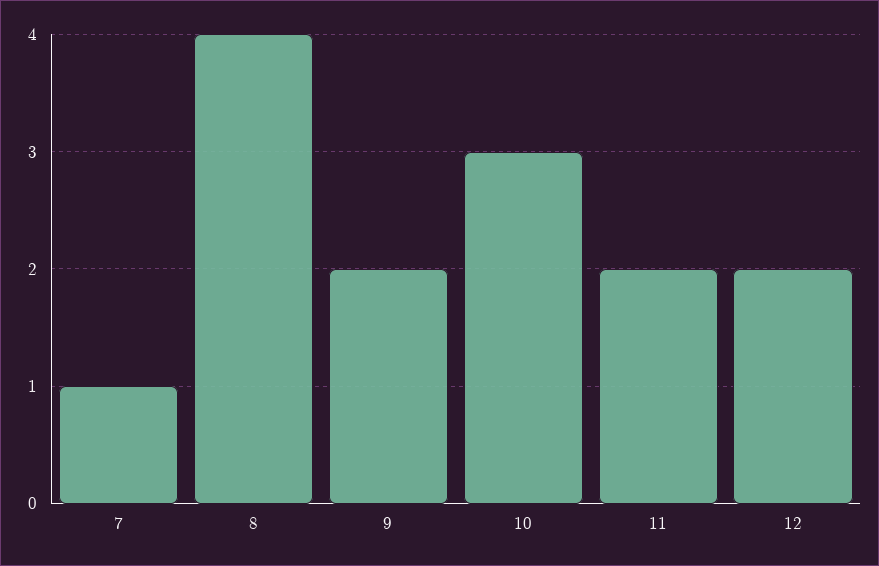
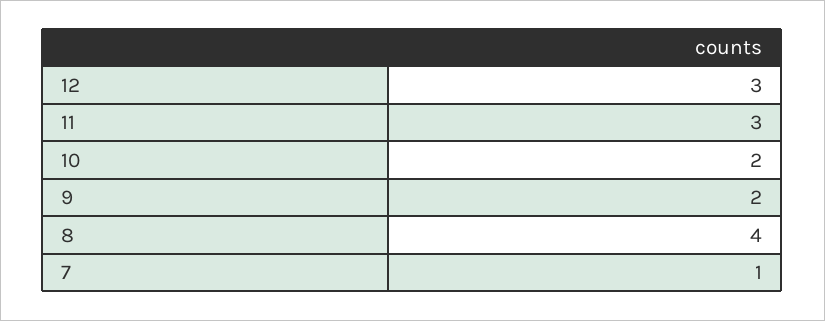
  {
    "7": 1,
    "8": 4,
    "9": 2,
-   "10": 3,
+   "10": 2,
-   "11": 2,
+   "11": 3,
-   "12": 2
+   "12": 3
  }

